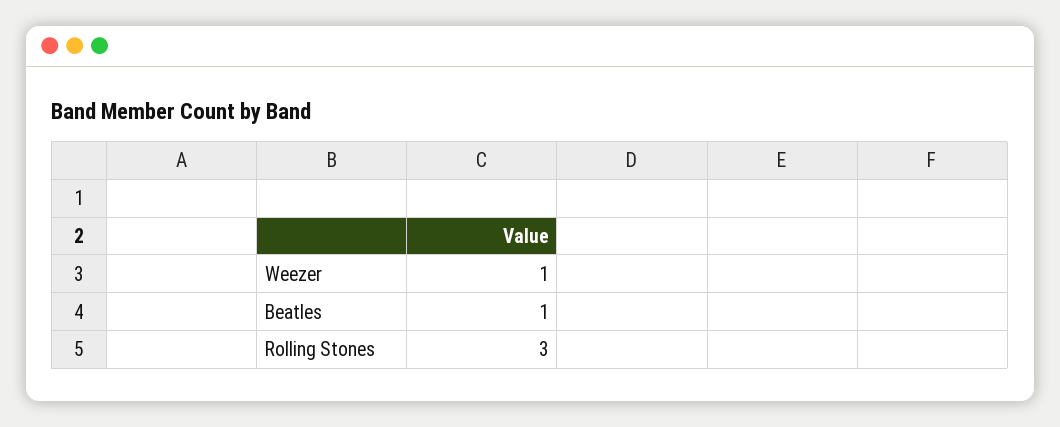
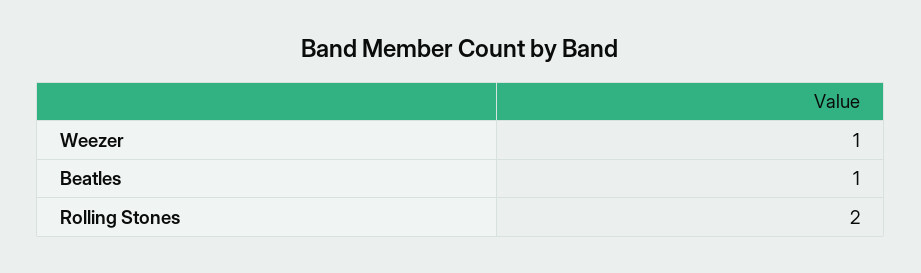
  {
    "Weezer": 1,
    "Beatles": 1,
-   "Rolling Stones": 3
+   "Rolling Stones": 2
  }

